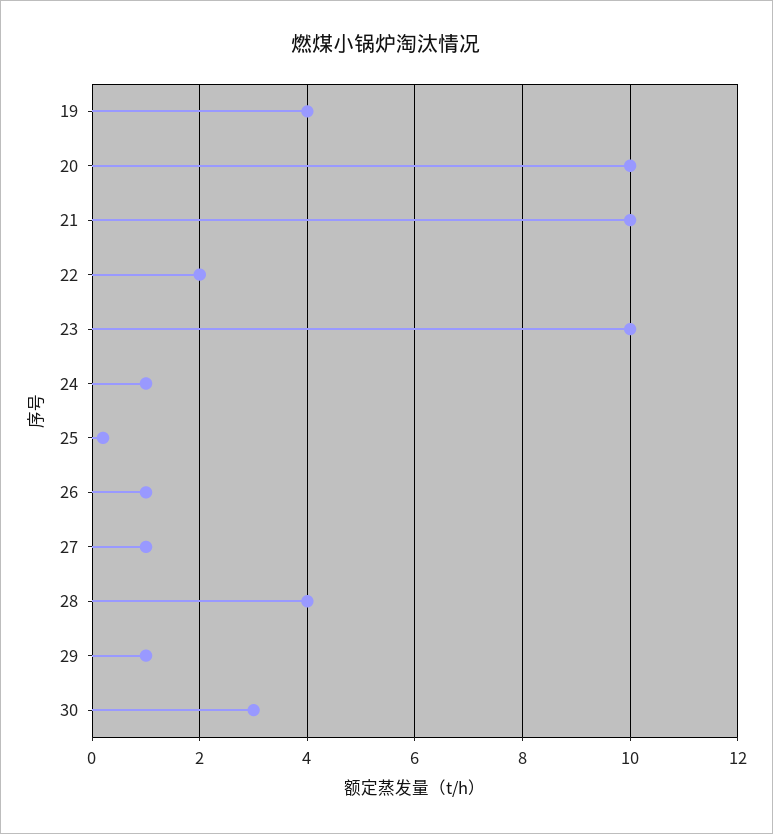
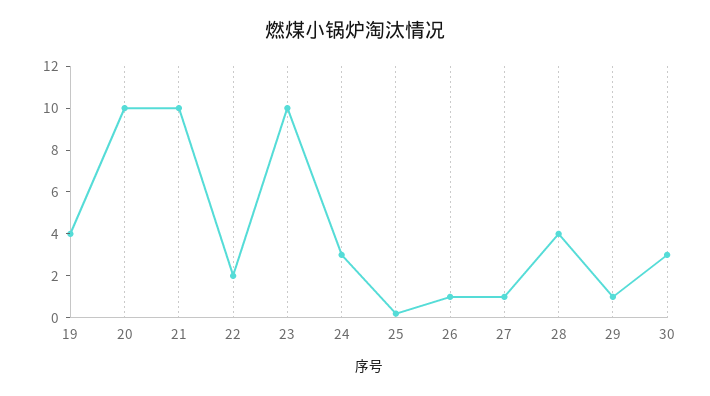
  {
    "19": 4,
    "20": 10,
    "21": 10,
    "22": 2,
    "23": 10,
-   "24": 1,
+   "24": 3,
    "25": 0,
    "26": 1,
    "27": 1,
    "28": 4,
    "29": 1,
    "30": 3
  }

